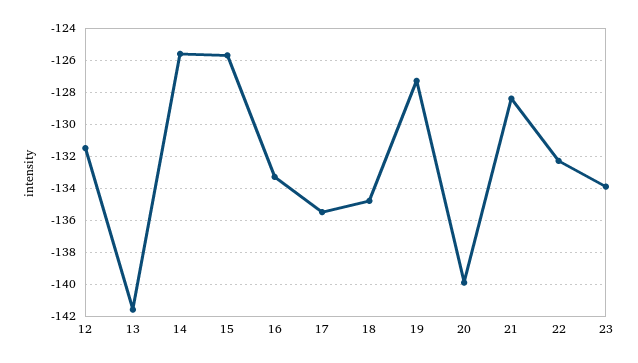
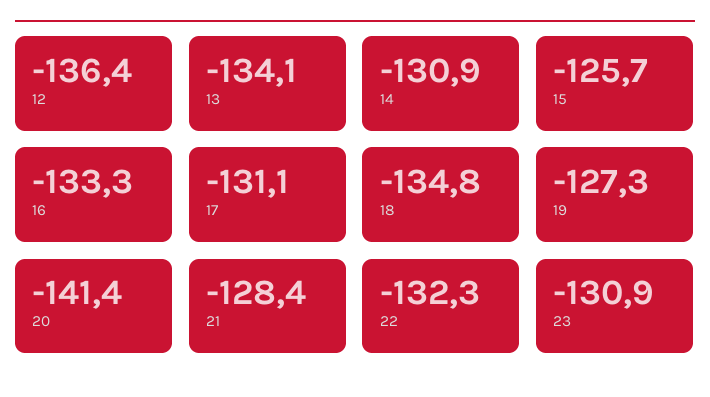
  {
-   "12": -131.5,
+   "12": -136.4,
-   "13": -141.5,
+   "13": -134.1,
-   "14": -125.5,
+   "14": -130.9,
    "15": -125.7,
    "16": -133.3,
-   "17": -135.5,
+   "17": -131.1,
    "18": -134.8,
    "19": -127.3,
-   "20": -140,
+   "20": -141.4,
    "21": -128.4,
    "22": -132.3,
-   "23": -134
+   "23": -130.9
  }

